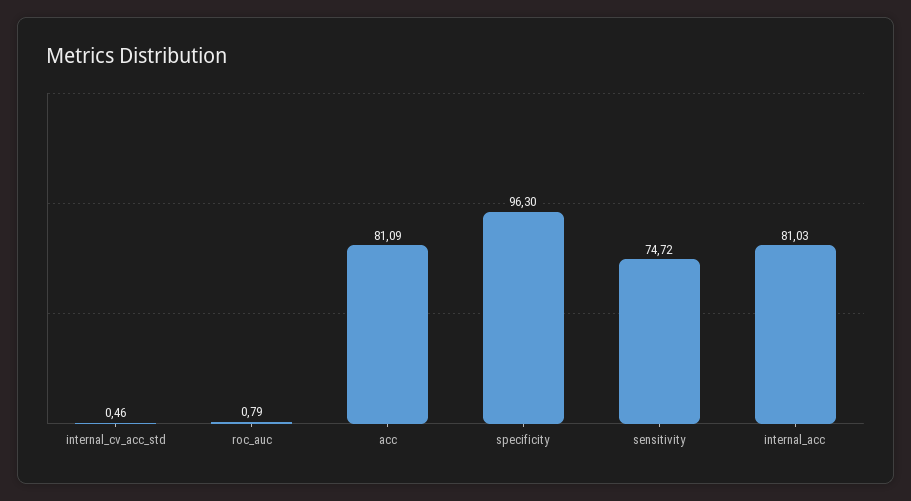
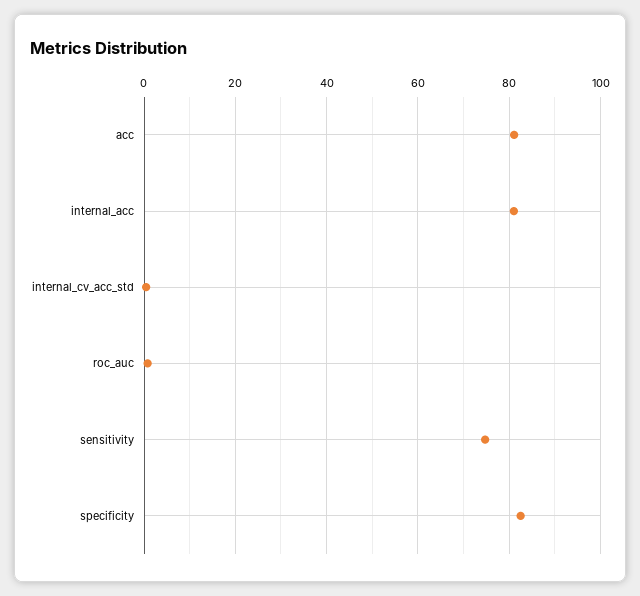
  {
    "internal_cv_acc_std": 0.46,
    "roc_auc": 0.79,
    "acc": 81.09,
-   "specificity": 96.3,
+   "specificity": 82,
    "sensitivity": 74.72,
    "internal_acc": 81.03
  }

